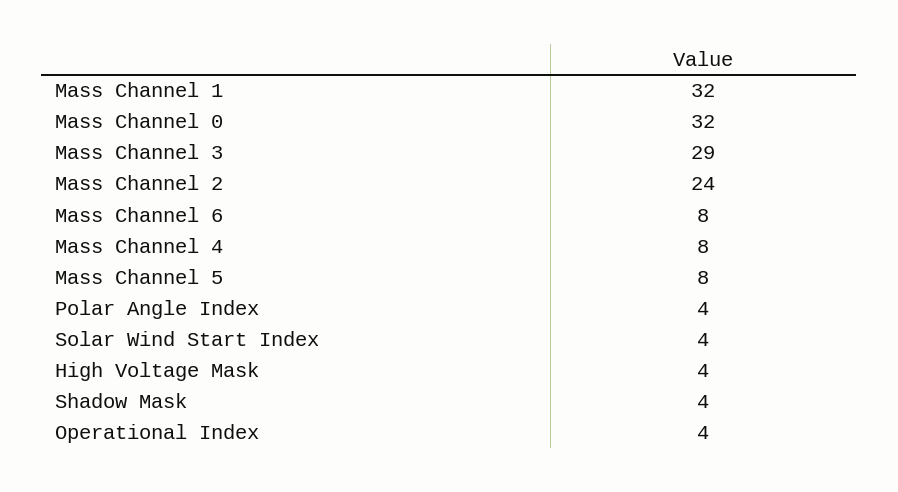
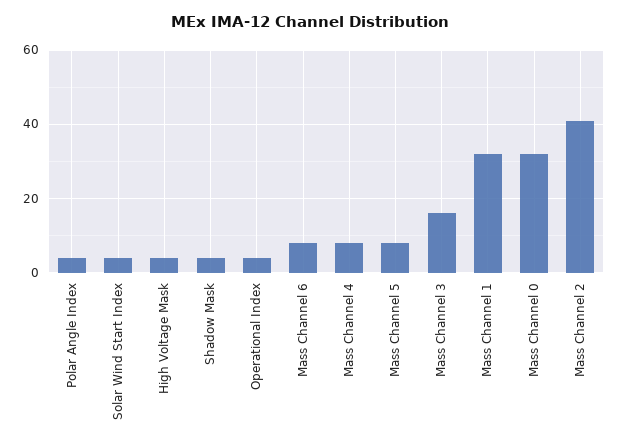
  {
    "Mass Channel 1": 32,
    "Mass Channel 0": 32,
-   "Mass Channel 3": 29,
+   "Mass Channel 3": 15,
-   "Mass Channel 2": 24,
+   "Mass Channel 2": 40,
    "Mass Channel 6": 8,
    "Mass Channel 4": 8,
    "Mass Channel 5": 8,
    "Polar Angle Index": 4,
    "Solar Wind Start Index": 4,
    "High Voltage Mask": 4,
    "Shadow Mask": 4,
    "Operational Index": 4
  }

